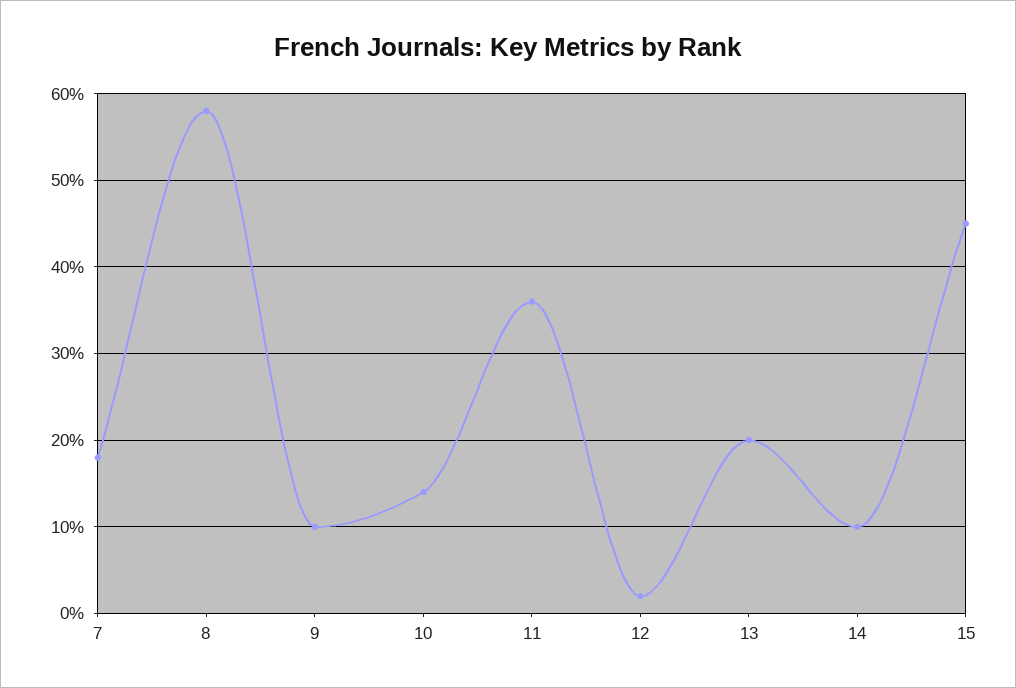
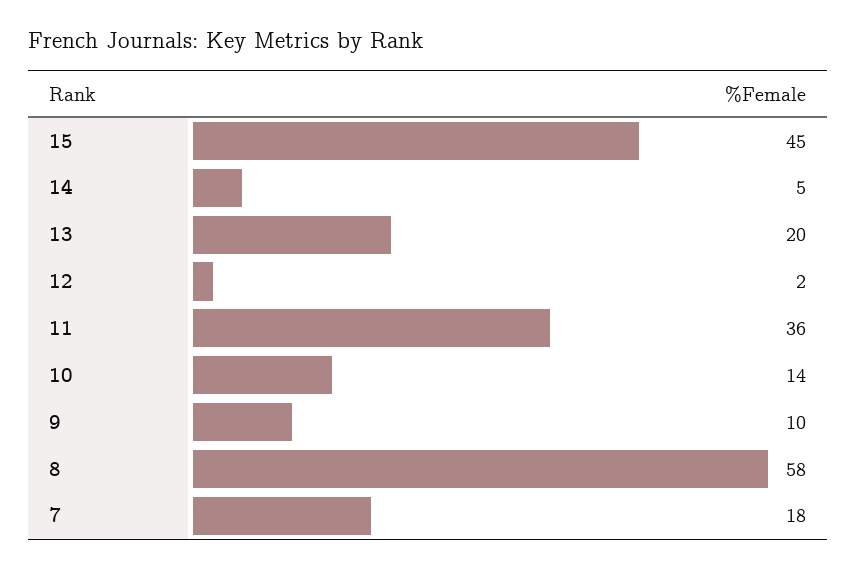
  {
    "7": 18,
    "8": 58,
    "9": 10,
    "10": 14,
    "11": 36,
    "12": 2,
    "13": 20,
-   "14": 10,
+   "14": 5,
    "15": 45
  }

